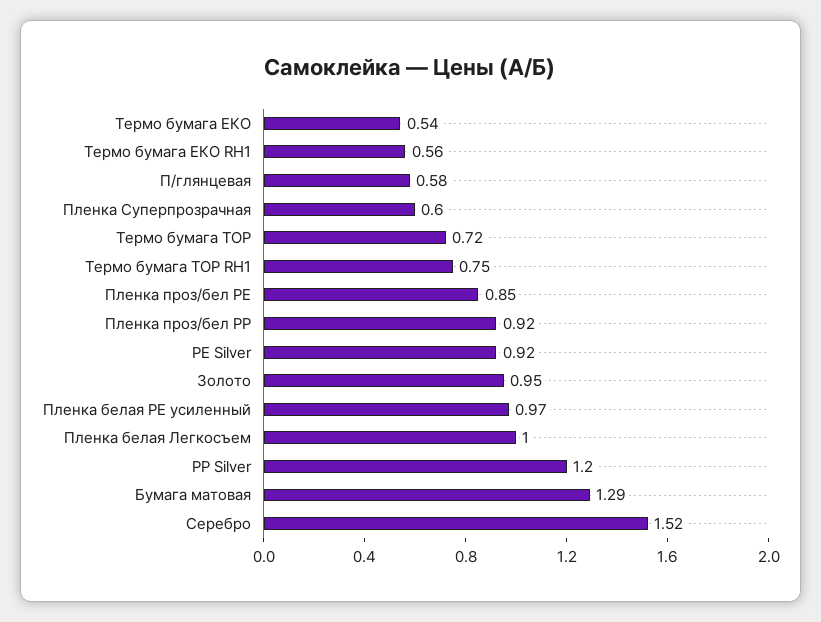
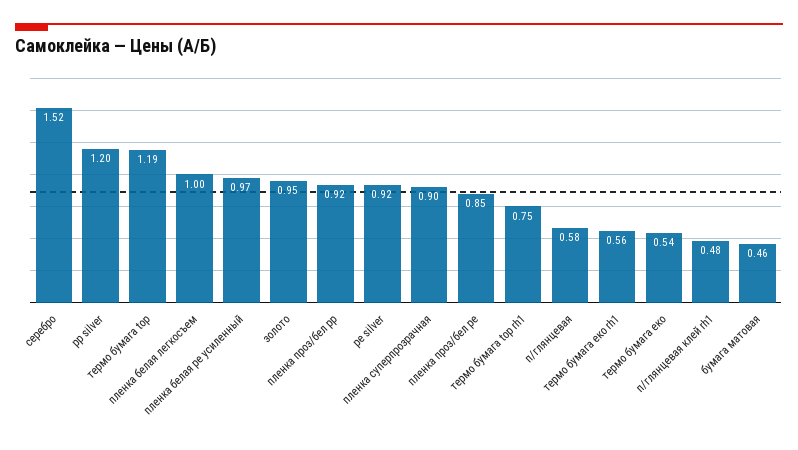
  {
    "Термо бумага ЕКО": 0.54,
    "Термо бумага ЕКО RH1": 0.56,
    "П/глянцевая": 0.58,
-   "Пленка Суперпрозрачная": 0.6,
+   "Пленка Суперпрозрачная": 0.9,
-   "Термо бумага TOP": 0.72,
+   "Термо бумага TOP": 1.19,
    "Термо бумага TOP RH1": 0.75,
    "Пленка проз/бел РЕ": 0.85,
    "Пленка проз/бел РР": 0.92,
    "PE Silver": 0.92,
    "Золото": 0.95,
    "Пленка белая РЕ усиленный": 0.97,
    "Пленка белая Легкосъем": 1,
    "PP Silver": 1.2,
-   "Бумага матовая": 1.29,
+   "Бумага матовая": 0.46,
-   "Серебро": 1.52
+   "Серебро": 1.52,
+   "п/глянцевая клей rh1": 0.48
  }

